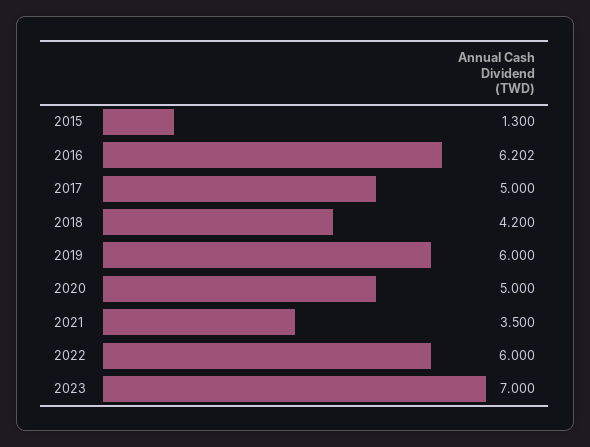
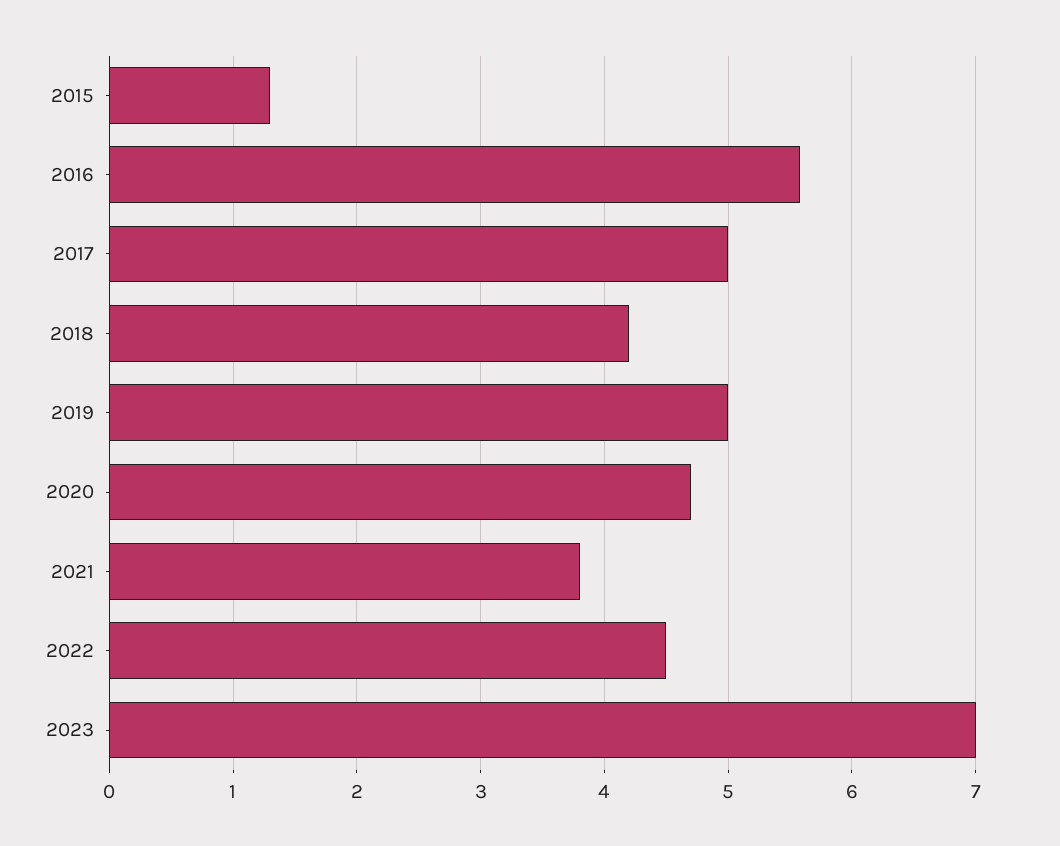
  {
    "2015": 1.3,
-   "2016": 6.202,
+   "2016": 5.6,
    "2017": 5,
    "2018": 4.2,
-   "2019": 6,
+   "2019": 5,
-   "2020": 5,
+   "2020": 4.7,
-   "2021": 3.5,
+   "2021": 3.8,
-   "2022": 6,
+   "2022": 4.5,
    "2023": 7
  }

